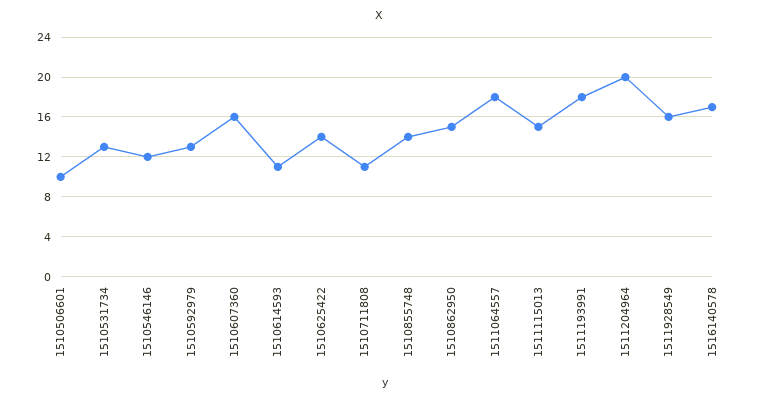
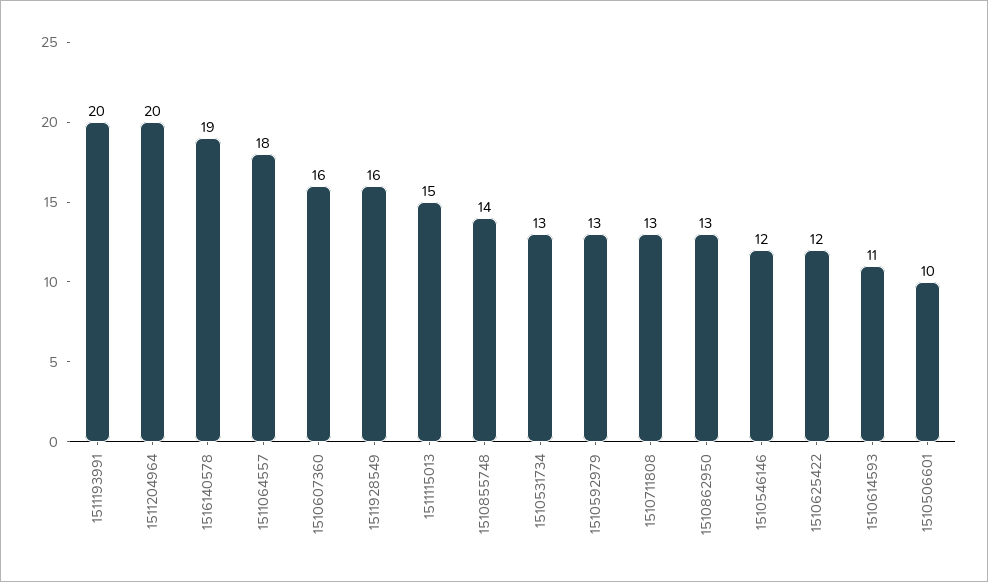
  {
    "1510506601": 10,
    "1510531734": 13,
    "1510546146": 12,
    "1510592979": 13,
    "1510607360": 16,
    "1510614593": 11,
-   "1510625422": 14,
+   "1510625422": 12,
-   "1510711808": 11,
+   "1510711808": 13,
    "1510855748": 14,
-   "1510862950": 15,
+   "1510862950": 13,
    "1511064557": 18,
    "1511115013": 15,
-   "1511193991": 18,
+   "1511193991": 20,
    "1511204964": 20,
    "1511928549": 16,
-   "1516140578": 17
+   "1516140578": 19
  }

